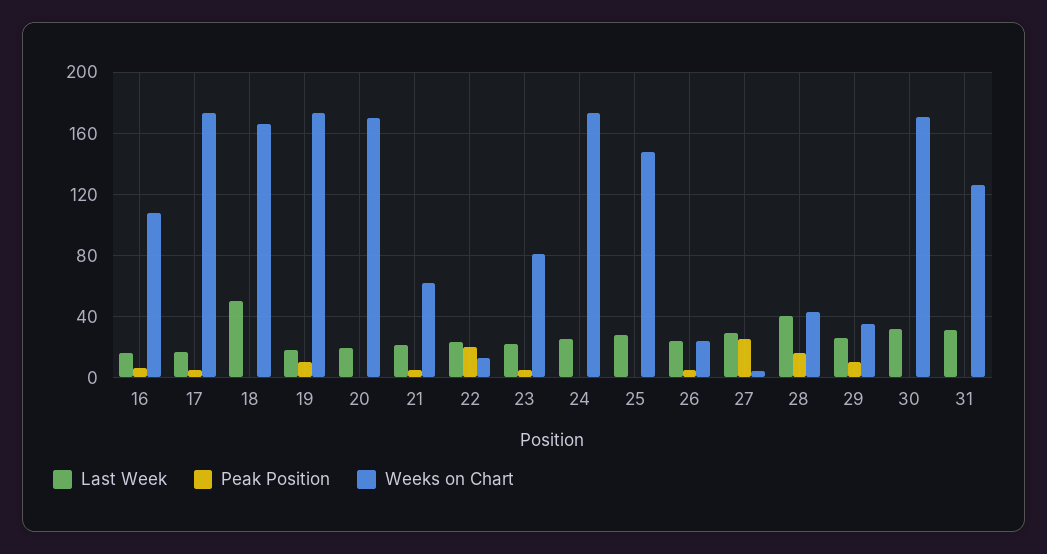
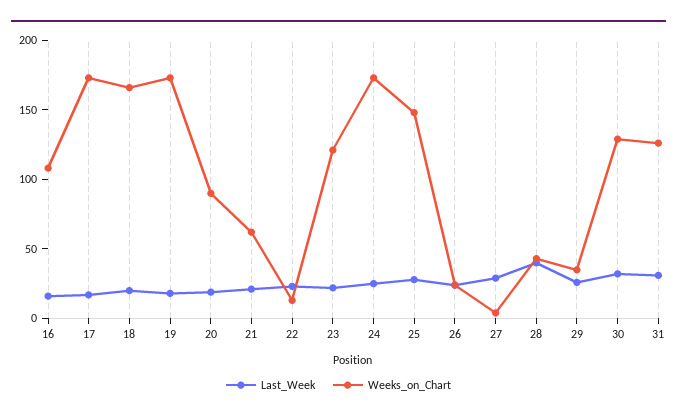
  {
    "Last Week": {
      "16": 15,
      "17": 15,
-     "18": 50,
+     "18": 20,
      "19": 20,
      "20": 20,
      "21": 20,
      "22": 25,
      "23": 20,
      "24": 25,
      "25": 30,
      "26": 25,
      "27": 30,
      "28": 40,
      "29": 25,
      "30": 30,
      "31": 30
    },
-   "Peak Position": {
-     "16": 5,
-     "17": 5,
-     "18": 0,
-     "19": 10,
-     "20": 0,
-     "21": 5,
-     "22": 20,
-     "23": 5,
-     "24": 0,
-     "25": 0,
-     "26": 5,
-     "27": 25,
-     "28": 15,
-     "29": 10,
-     "30": 0,
-     "31": 0
-   },
    "Weeks on Chart": {
      "16": 110,
      "17": 175,
      "18": 165,
      "19": 175,
-     "20": 170,
+     "20": 90,
      "21": 60,
      "22": 15,
-     "23": 80,
+     "23": 120,
      "24": 175,
      "25": 150,
      "26": 25,
      "27": 5,
      "28": 45,
      "29": 35,
-     "30": 170,
+     "30": 130,
      "31": 125
    }
  }

